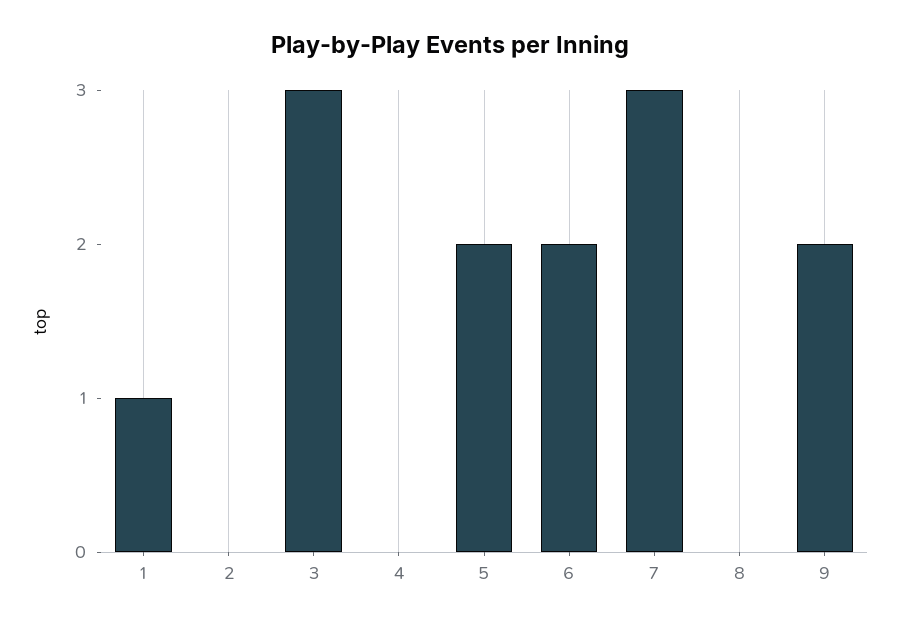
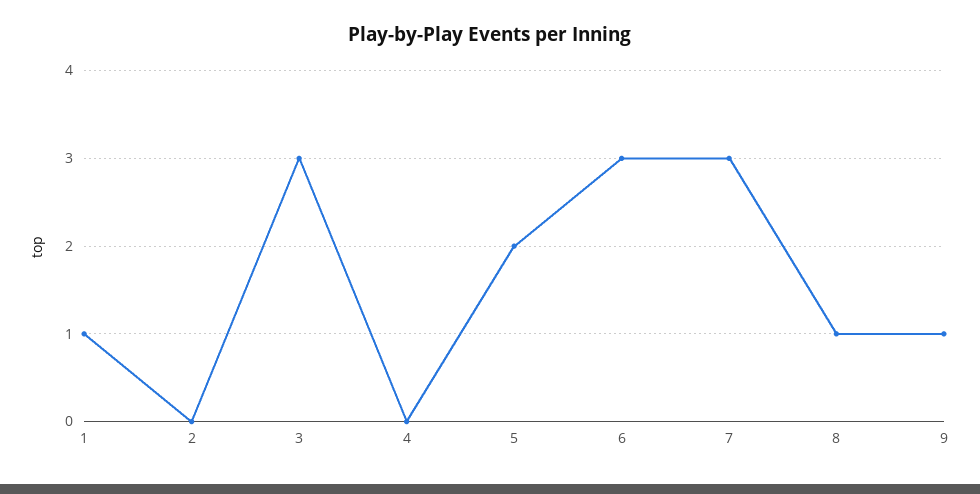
  {
    "1": 1,
    "2": 0,
    "3": 3,
    "4": 0,
    "5": 2,
-   "6": 2,
+   "6": 3,
    "7": 3,
-   "8": 0,
+   "8": 1,
-   "9": 2
+   "9": 1
  }

